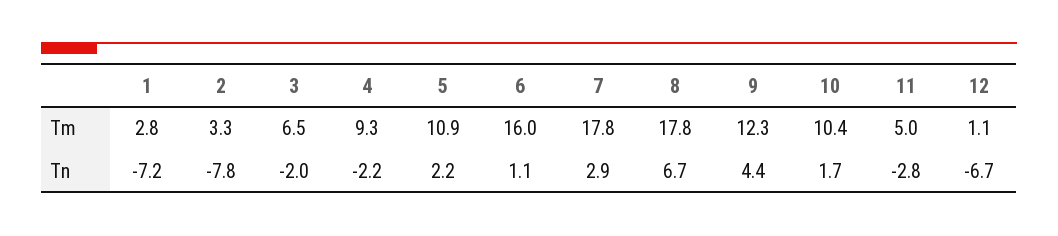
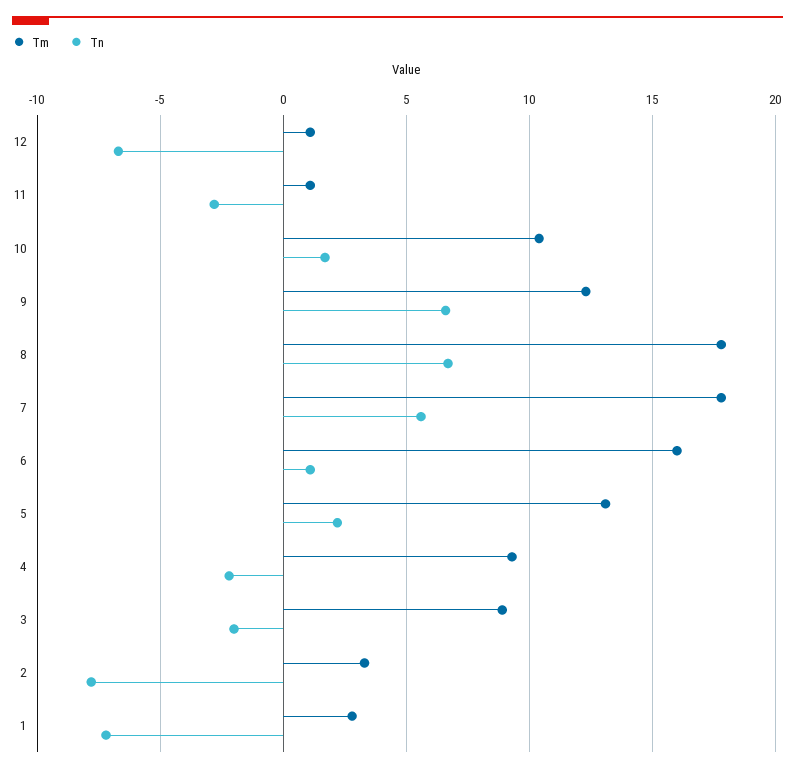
  {
    "Tm": {
      "1": 2.8,
      "2": 3.3,
-     "3": 6.5,
+     "3": 9,
      "4": 9.3,
-     "5": 10.9,
+     "5": 13,
      "6": 16,
      "7": 17.8,
      "8": 17.8,
      "9": 12.3,
      "10": 10.4,
-     "11": 5,
+     "11": 1,
      "12": 1.1
    },
    "Tn": {
      "1": -7.2,
      "2": -7.8,
      "3": -2,
      "4": -2.2,
      "5": 2.2,
      "6": 1.1,
-     "7": 2.9,
+     "7": 5.5,
      "8": 6.7,
-     "9": 4.4,
+     "9": 6.5,
      "10": 1.7,
      "11": -2.8,
      "12": -6.7
    }
  }

